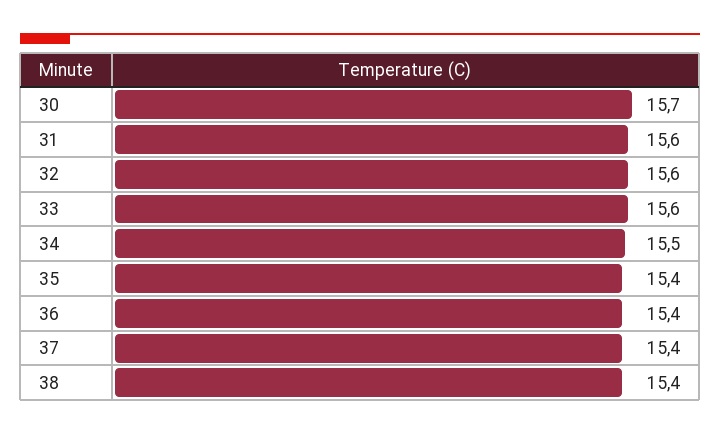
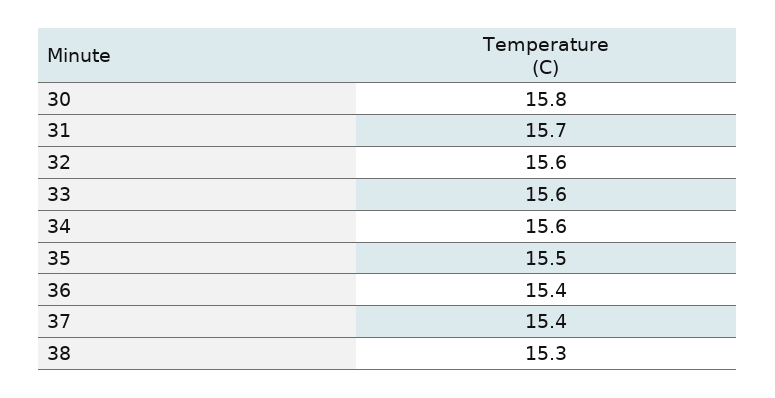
  {
-   "30": 15.7,
+   "30": 15.8,
-   "31": 15.6,
+   "31": 15.7,
    "32": 15.6,
    "33": 15.6,
-   "34": 15.5,
+   "34": 15.6,
-   "35": 15.4,
+   "35": 15.5,
    "36": 15.4,
    "37": 15.4,
-   "38": 15.4
+   "38": 15.3
  }

